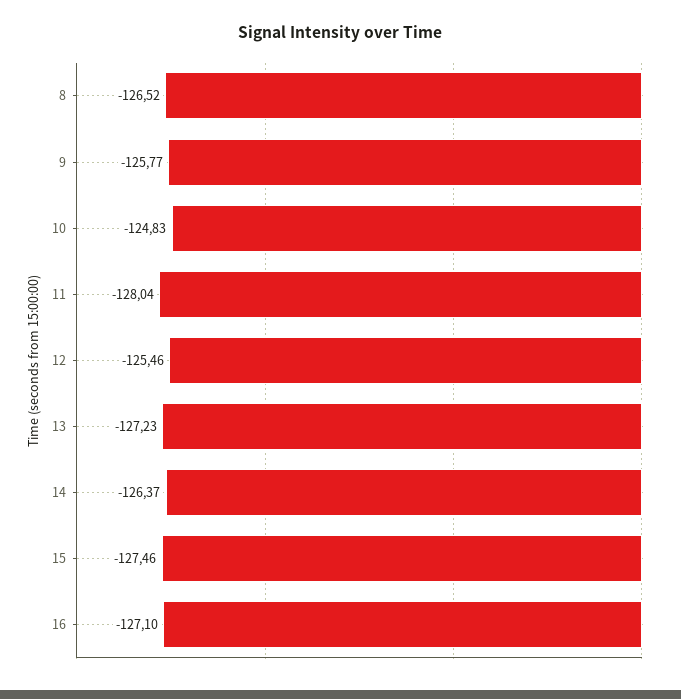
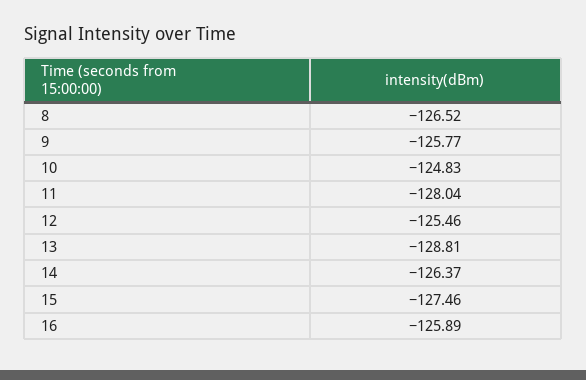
  {
    "8": -126.52,
    "9": -125.77,
    "10": -124.83,
    "11": -128.04,
    "12": -125.46,
-   "13": -127.23,
+   "13": -128.81,
    "14": -126.37,
    "15": -127.46,
-   "16": -127.1
+   "16": -125.89
  }

